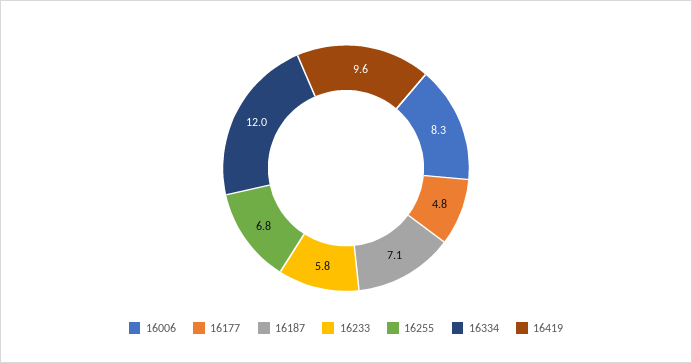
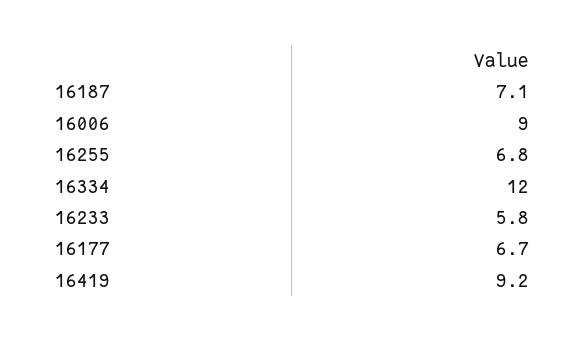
  {
-   "16006": 8.3,
+   "16006": 9,
-   "16177": 4.8,
+   "16177": 6.7,
    "16187": 7.1,
    "16233": 5.8,
    "16255": 6.8,
    "16334": 12,
-   "16419": 9.6
+   "16419": 9.2
  }

